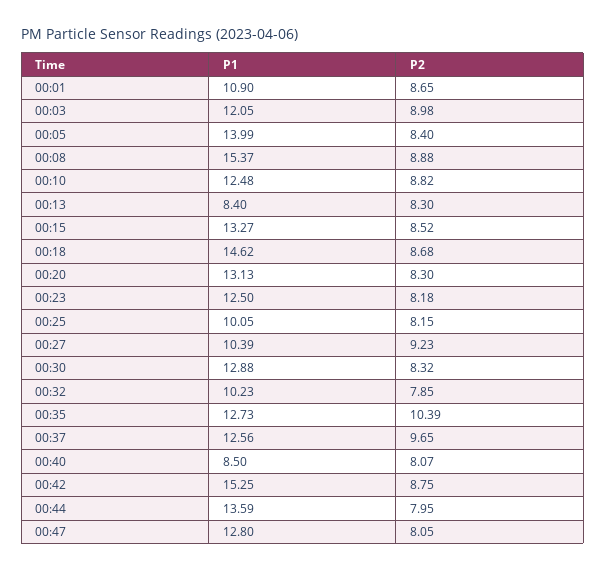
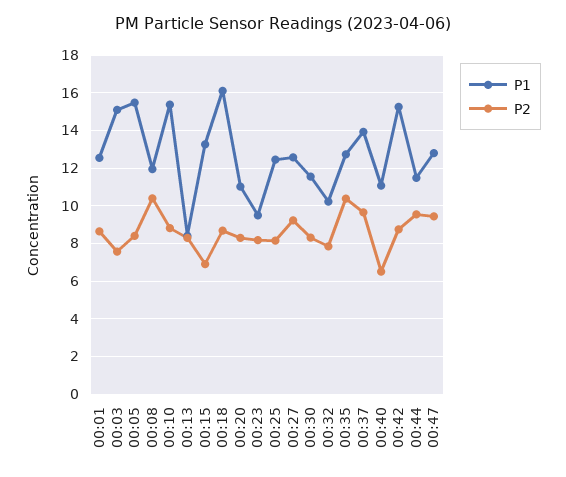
  {
    "P1": {
-     "00:01": 10.9,
+     "00:01": 12.5,
-     "00:03": 12.05,
+     "00:03": 15,
-     "00:05": 13.99,
+     "00:05": 15.5,
-     "00:08": 15.37,
+     "00:08": 12,
-     "00:10": 12.48,
+     "00:10": 15.5,
      "00:13": 8.4,
      "00:15": 13.27,
-     "00:18": 14.62,
+     "00:18": 16,
-     "00:20": 13.13,
+     "00:20": 11,
-     "00:23": 12.5,
+     "00:23": 9.5,
-     "00:25": 10.05,
+     "00:25": 12.5,
-     "00:27": 10.39,
+     "00:27": 12.5,
-     "00:30": 12.88,
+     "00:30": 11.5,
      "00:32": 10.23,
      "00:35": 12.73,
-     "00:37": 12.56,
+     "00:37": 14,
-     "00:40": 8.5,
+     "00:40": 11,
      "00:42": 15.25,
-     "00:44": 13.59,
+     "00:44": 11.5,
      "00:47": 12.8
    },
    "P2": {
      "00:01": 8.65,
-     "00:03": 8.98,
+     "00:03": 7.5,
      "00:05": 8.4,
-     "00:08": 8.88,
+     "00:08": 10.5,
      "00:10": 8.82,
      "00:13": 8.3,
-     "00:15": 8.52,
+     "00:15": 7,
      "00:18": 8.68,
      "00:20": 8.3,
      "00:23": 8.18,
      "00:25": 8.15,
      "00:27": 9.23,
      "00:30": 8.32,
      "00:32": 7.85,
      "00:35": 10.39,
      "00:37": 9.65,
-     "00:40": 8.07,
+     "00:40": 6.5,
      "00:42": 8.75,
-     "00:44": 7.95,
+     "00:44": 9.5,
-     "00:47": 8.05
+     "00:47": 9.5
    }
  }

